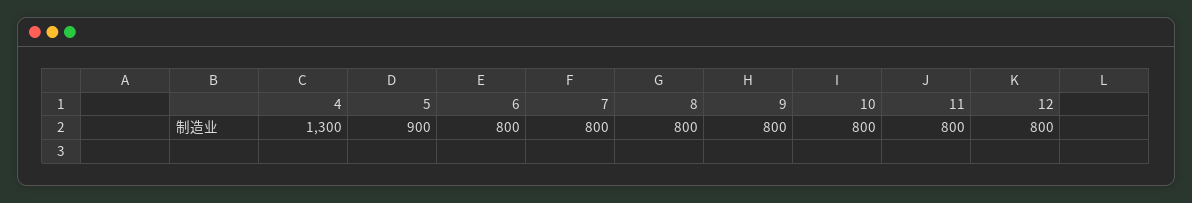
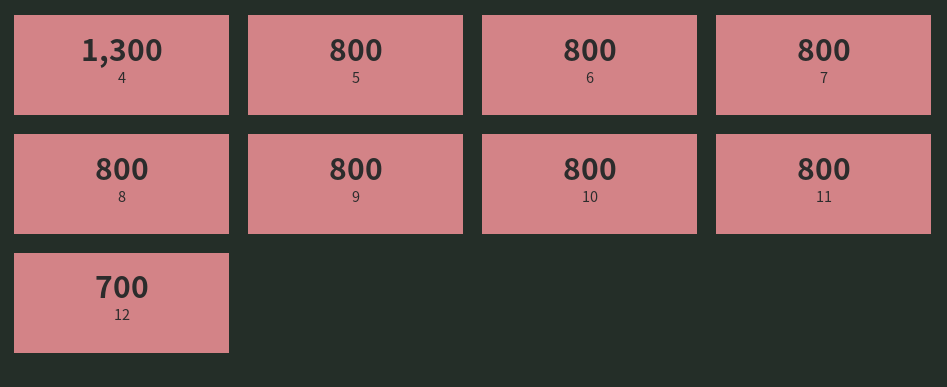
  {
    "4": 1300,
-   "5": 900,
+   "5": 800,
    "6": 800,
    "7": 800,
    "8": 800,
    "9": 800,
    "10": 800,
    "11": 800,
-   "12": 800
+   "12": 700
  }

